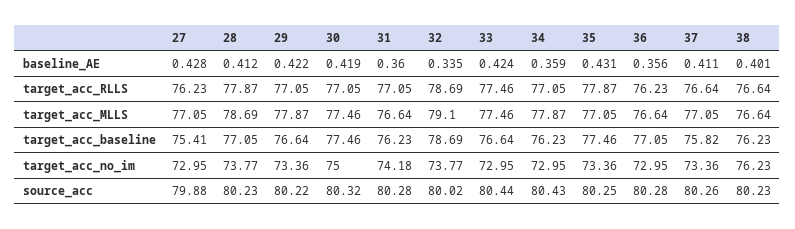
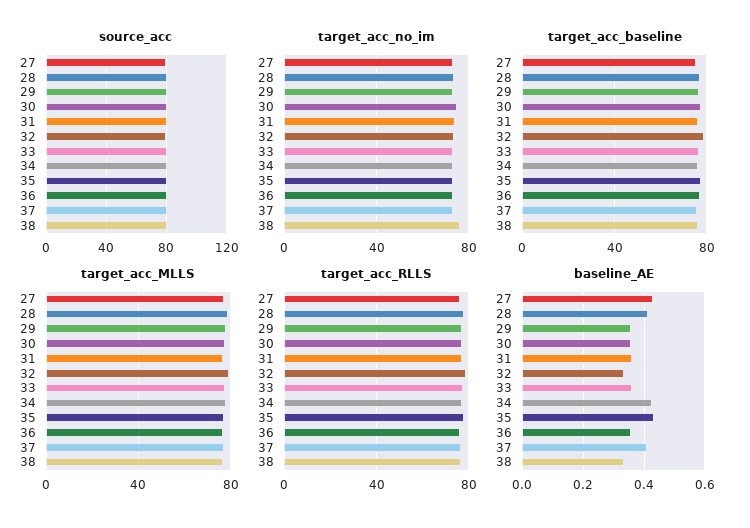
  {
    "baseline_AE": {
      "27": 0.428,
      "28": 0.412,
-     "29": 0.422,
+     "29": 0.36,
-     "30": 0.419,
+     "30": 0.36,
      "31": 0.36,
      "32": 0.335,
-     "33": 0.424,
+     "33": 0.36,
-     "34": 0.359,
+     "34": 0.42,
      "35": 0.431,
      "36": 0.356,
      "37": 0.411,
-     "38": 0.401
+     "38": 0.34
    },
    "target_acc_RLLS": {
      "27": 76.23,
      "28": 77.87,
      "29": 77.05,
      "30": 77.05,
      "31": 77.05,
      "32": 78.69,
      "33": 77.46,
      "34": 77.05,
      "35": 77.87,
      "36": 76.23,
      "37": 76.64,
      "38": 76.64
    },
    "target_acc_MLLS": {
      "27": 77.05,
      "28": 78.69,
      "29": 77.87,
      "30": 77.46,
      "31": 76.64,
      "32": 79.1,
      "33": 77.46,
      "34": 77.87,
      "35": 77.05,
      "36": 76.64,
      "37": 77.05,
      "38": 76.64
    },
    "target_acc_baseline": {
      "27": 75.41,
      "28": 77.05,
      "29": 76.64,
      "30": 77.46,
      "31": 76.23,
      "32": 78.69,
      "33": 76.64,
      "34": 76.23,
      "35": 77.46,
      "36": 77.05,
      "37": 75.82,
      "38": 76.23
    },
    "target_acc_no_im": {
      "27": 72.95,
      "28": 73.77,
      "29": 73.36,
      "30": 75,
      "31": 74.18,
      "32": 73.77,
      "33": 72.95,
      "34": 72.95,
      "35": 73.36,
      "36": 72.95,
      "37": 73.36,
      "38": 76.23
    },
    "source_acc": {
      "27": 79.88,
      "28": 80.23,
      "29": 80.22,
      "30": 80.32,
      "31": 80.28,
      "32": 80.02,
      "33": 80.44,
      "34": 80.43,
      "35": 80.25,
      "36": 80.28,
      "37": 80.26,
      "38": 80.23
    }
  }

